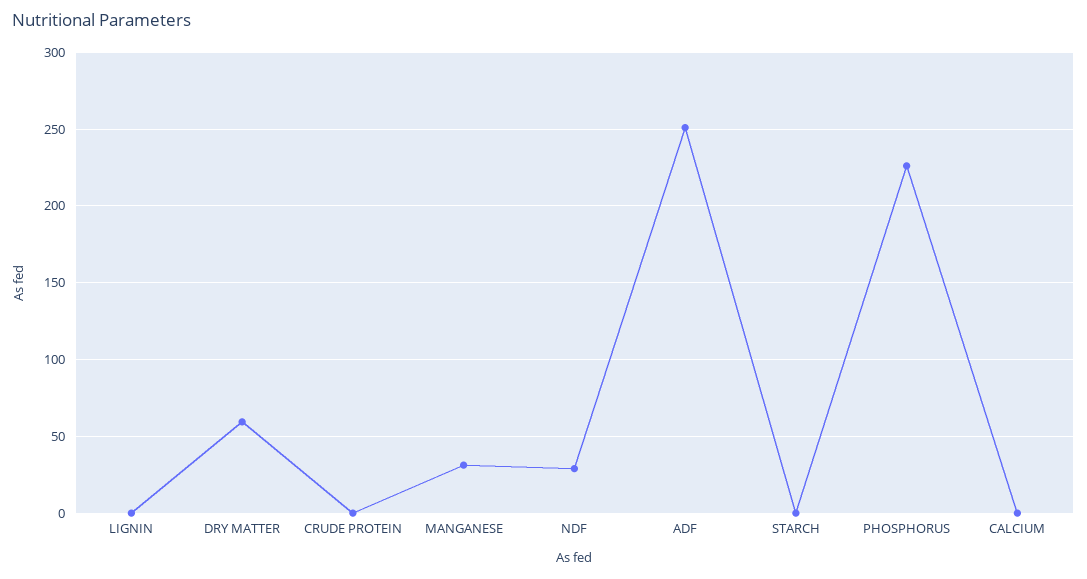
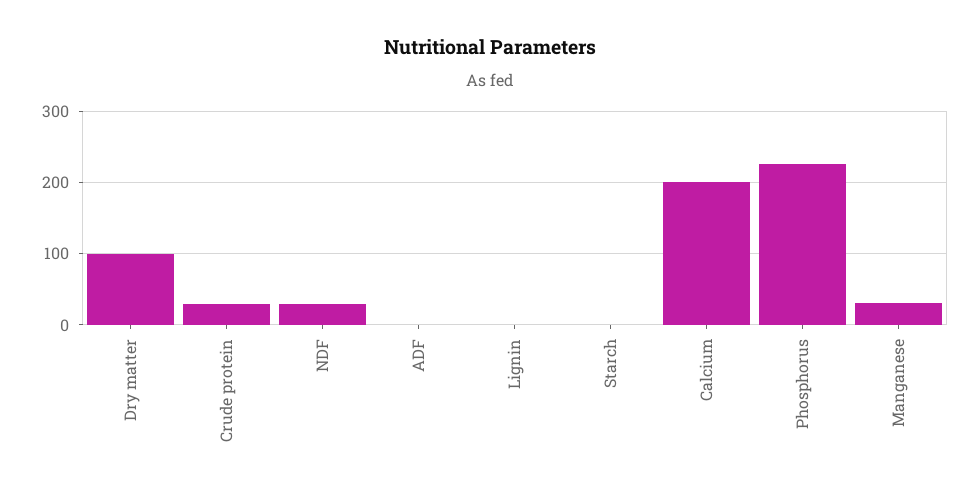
  {
    "LIGNIN": 0,
-   "DRY MATTER": 60,
+   "DRY MATTER": 100,
-   "CRUDE PROTEIN": 0,
+   "CRUDE PROTEIN": 30,
    "MANGANESE": 30,
    "NDF": 30,
-   "ADF": 250,
+   "ADF": 0,
    "STARCH": 0,
    "PHOSPHORUS": 225,
-   "CALCIUM": 0
+   "CALCIUM": 200
  }

